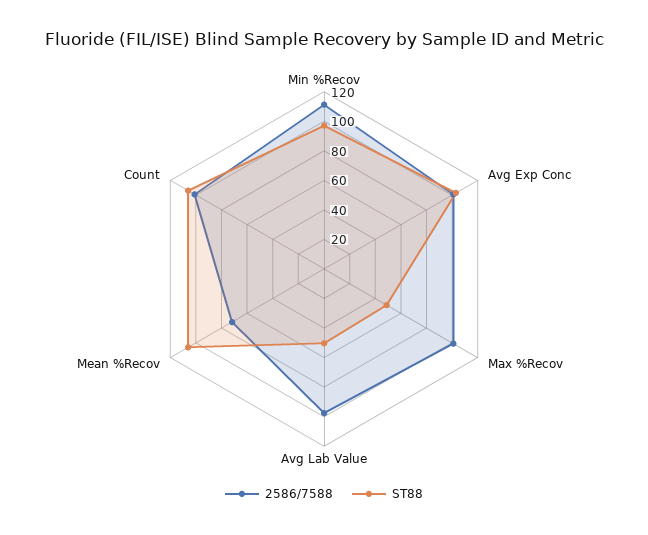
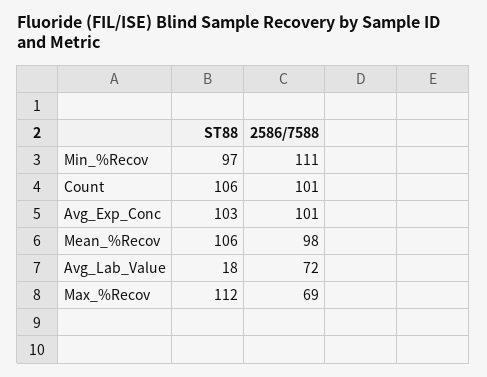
  {
    "2586/7588": {
      "Min %Recov": 111,
      "Avg Exp Conc": 101,
-     "Max %Recov": 100,
+     "Max %Recov": 69,
-     "Avg Lab Value": 100,
+     "Avg Lab Value": 72,
-     "Mean %Recov": 70,
+     "Mean %Recov": 98,
      "Count": 101
    },
    "ST88": {
      "Min %Recov": 97,
      "Avg Exp Conc": 103,
-     "Max %Recov": 50,
+     "Max %Recov": 112,
-     "Avg Lab Value": 50,
+     "Avg Lab Value": 18,
      "Mean %Recov": 106,
      "Count": 106
    }
  }

